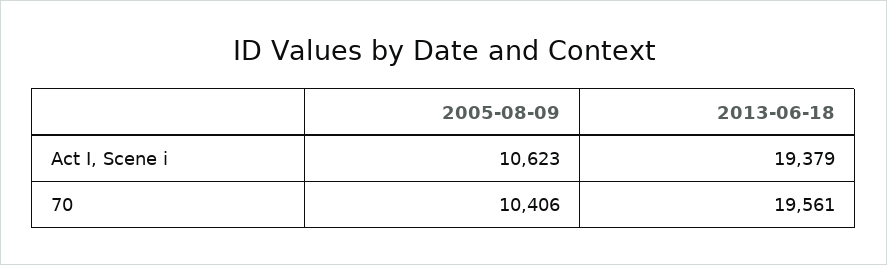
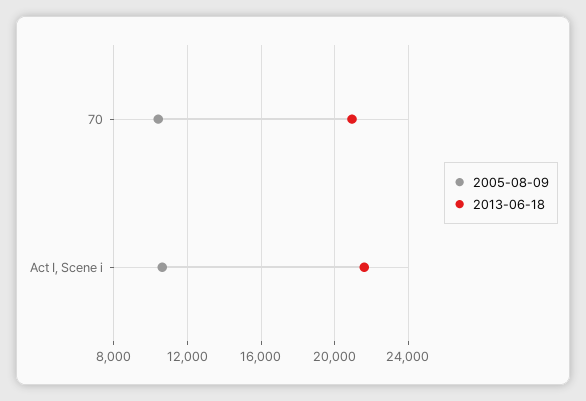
  {
    "2005-08-09": {
      "Act I, Scene i": 10623,
      "70": 10406
    },
    "2013-06-18": {
-     "Act I, Scene i": 19379,
+     "Act I, Scene i": 21500,
-     "70": 19561
+     "70": 21000
    }
  }

